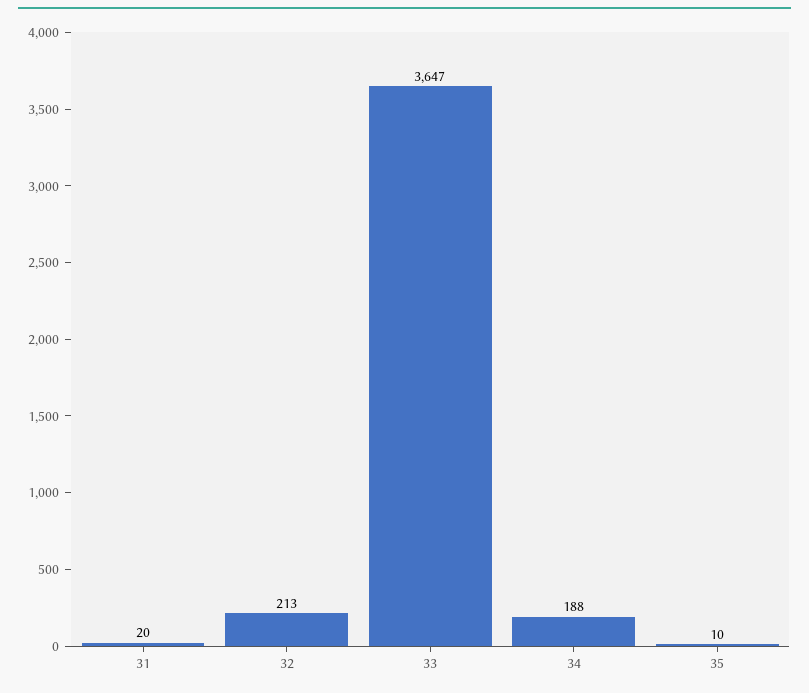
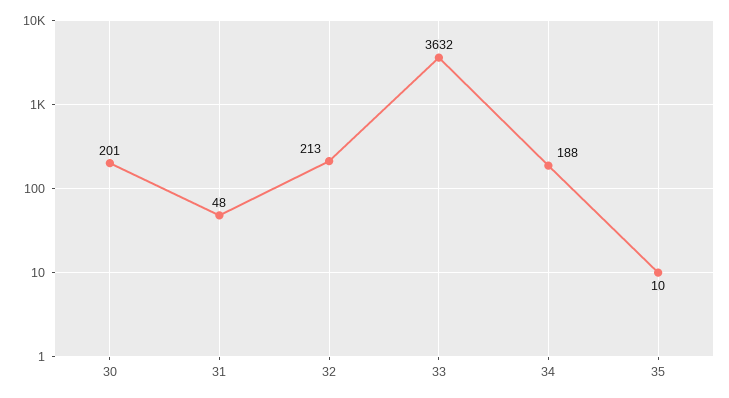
  {
-   "31": 20,
+   "31": 48,
    "32": 213,
-   "33": 3647,
+   "33": 3632,
    "34": 188,
-   "35": 10
+   "35": 10,
+   "30": 201
  }

